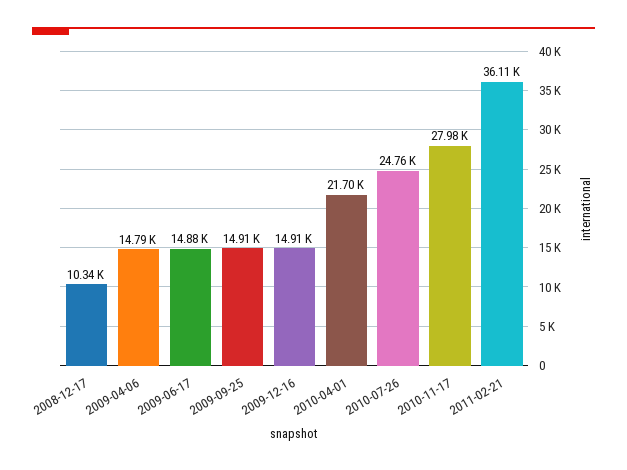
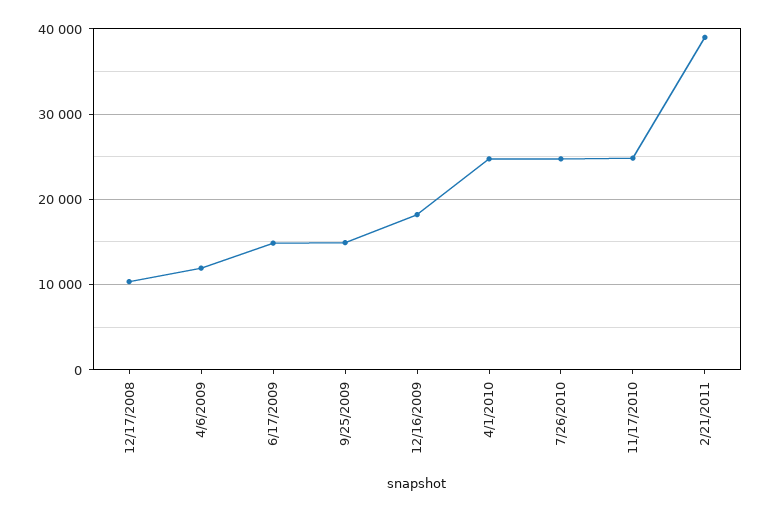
  {
    "2008-12-17": 10340,
-   "2009-04-06": 14790,
+   "2009-04-06": 12000,
    "2009-06-17": 14880,
    "2009-09-25": 14910,
-   "2009-12-16": 14910,
+   "2009-12-16": 18000,
-   "2010-04-01": 21700,
+   "2010-04-01": 25000,
    "2010-07-26": 24760,
-   "2010-11-17": 27980,
+   "2010-11-17": 25000,
-   "2011-02-21": 36110
+   "2011-02-21": 39000
  }

